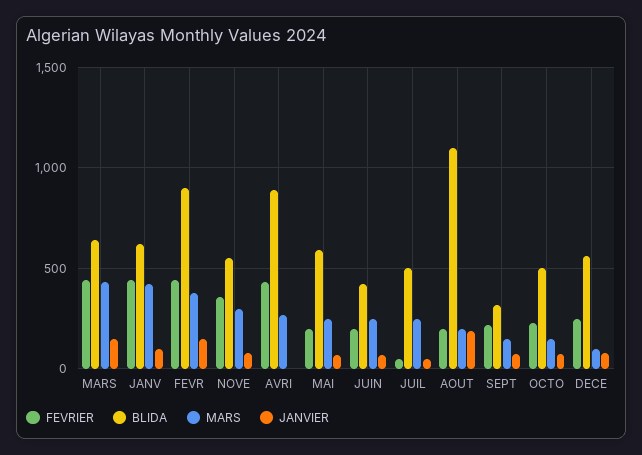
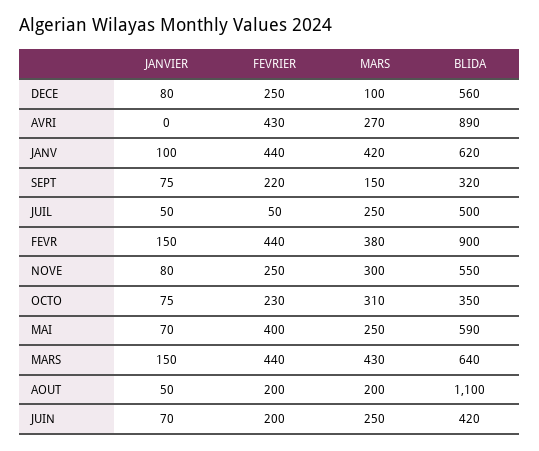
  {
    "FEVRIER": {
      "MARS": 440,
      "JANV": 440,
      "FEVR": 440,
-     "NOVE": 350,
+     "NOVE": 250,
      "AVRI": 430,
-     "MAI": 200,
+     "MAI": 400,
      "JUIN": 200,
      "JUIL": 50,
      "AOUT": 200,
      "SEPT": 220,
      "OCTO": 230,
      "DECE": 250
    },
    "BLIDA": {
      "MARS": 640,
      "JANV": 620,
      "FEVR": 900,
      "NOVE": 550,
      "AVRI": 890,
      "MAI": 590,
      "JUIN": 420,
      "JUIL": 500,
      "AOUT": 1100,
      "SEPT": 320,
-     "OCTO": 500,
+     "OCTO": 350,
      "DECE": 560
    },
    "MARS": {
      "MARS": 430,
      "JANV": 420,
      "FEVR": 380,
      "NOVE": 300,
      "AVRI": 270,
      "MAI": 250,
      "JUIN": 250,
      "JUIL": 250,
      "AOUT": 200,
      "SEPT": 150,
-     "OCTO": 150,
+     "OCTO": 310,
      "DECE": 100
    },
    "JANVIER": {
      "MARS": 150,
      "JANV": 100,
      "FEVR": 150,
      "NOVE": 80,
      "AVRI": 0,
      "MAI": 70,
      "JUIN": 70,
      "JUIL": 50,
-     "AOUT": 200,
+     "AOUT": 50,
      "SEPT": 75,
      "OCTO": 75,
      "DECE": 80
    }
  }

